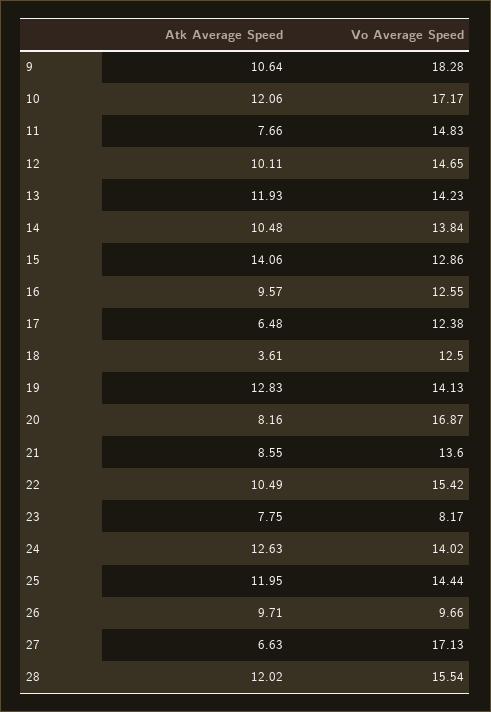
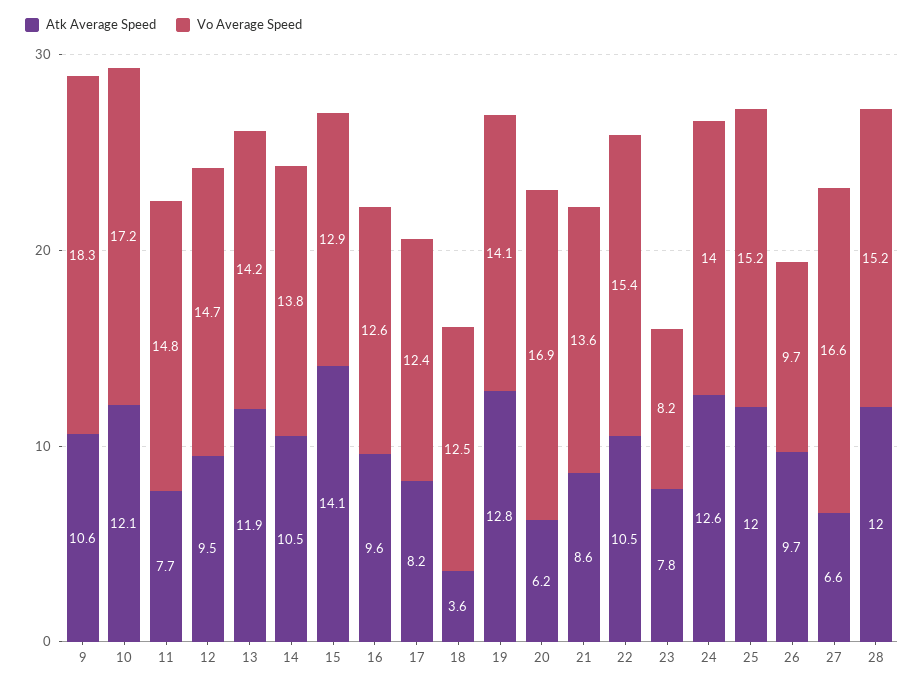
  {
    "Atk Average Speed": {
      "9": 10.64,
      "10": 12.06,
      "11": 7.66,
-     "12": 10.11,
+     "12": 9.5,
      "13": 11.93,
      "14": 10.48,
      "15": 14.06,
      "16": 9.57,
-     "17": 6.48,
+     "17": 8.2,
      "18": 3.61,
      "19": 12.83,
-     "20": 8.16,
+     "20": 6.2,
      "21": 8.55,
      "22": 10.49,
      "23": 7.75,
      "24": 12.63,
      "25": 11.95,
      "26": 9.71,
      "27": 6.63,
      "28": 12.02
    },
    "Vo Average Speed": {
      "9": 18.28,
      "10": 17.17,
      "11": 14.83,
      "12": 14.65,
      "13": 14.23,
      "14": 13.84,
      "15": 12.86,
      "16": 12.55,
      "17": 12.38,
      "18": 12.5,
      "19": 14.13,
      "20": 16.87,
      "21": 13.6,
      "22": 15.42,
      "23": 8.17,
      "24": 14.02,
-     "25": 14.44,
+     "25": 15.2,
      "26": 9.66,
-     "27": 17.13,
+     "27": 16.6,
-     "28": 15.54
+     "28": 15.2
    }
  }

